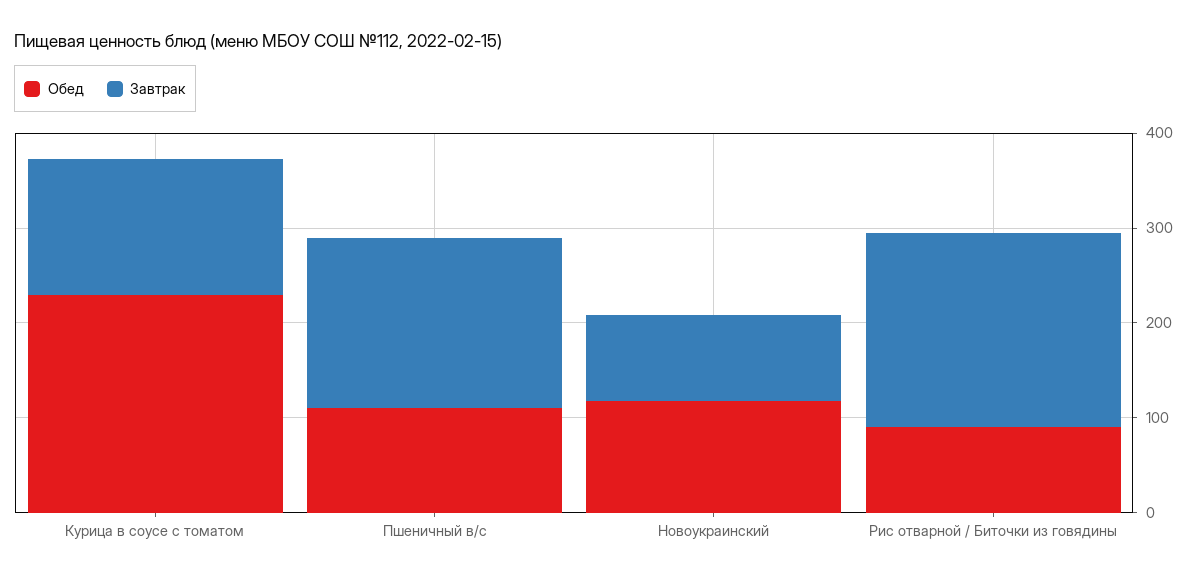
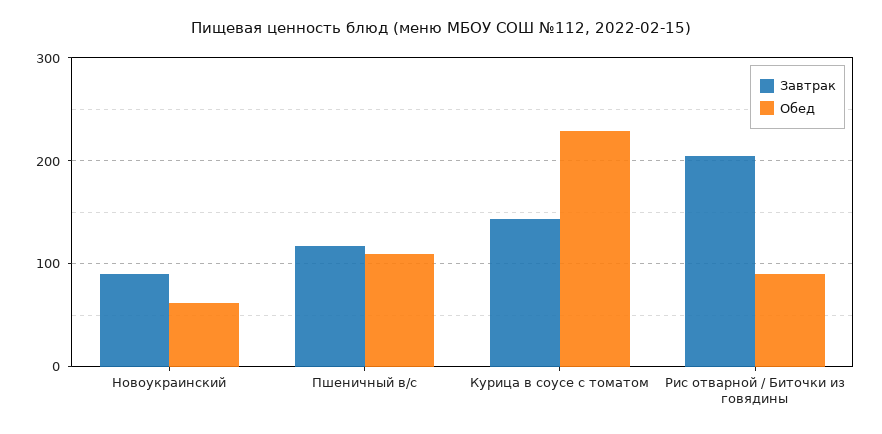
  {
    "Обед": {
      "Курица в соусе с томатом": 230,
      "Пшеничный в/с": 110,
-     "Новоукраинский": 120,
+     "Новоукраинский": 60,
      "Рис отварной / Биточки из говядины": 90
    },
    "Завтрак": {
      "Курица в соусе с томатом": 140,
-     "Пшеничный в/с": 180,
+     "Пшеничный в/с": 120,
      "Новоукраинский": 90,
      "Рис отварной / Биточки из говядины": 200
    }
  }

